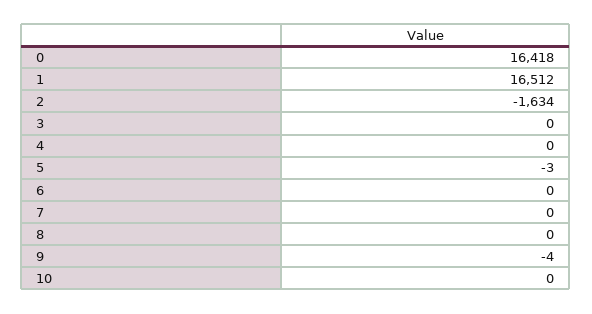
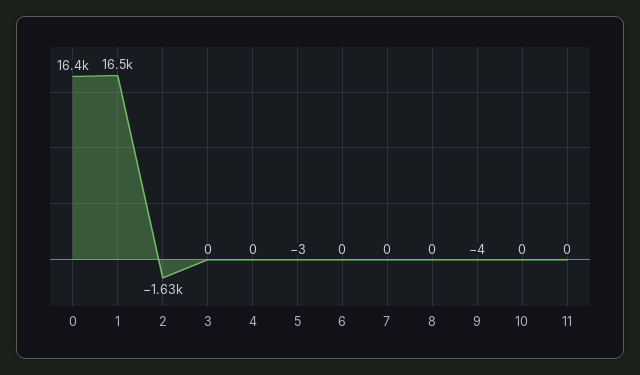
  {
    "0": 16418,
    "1": 16512,
    "2": -1634,
    "3": 0,
    "4": 0,
    "5": -3,
    "6": 0,
    "7": 0,
    "8": 0,
    "9": -4,
-   "10": 0
+   "10": 0,
+   "11": 0
  }

